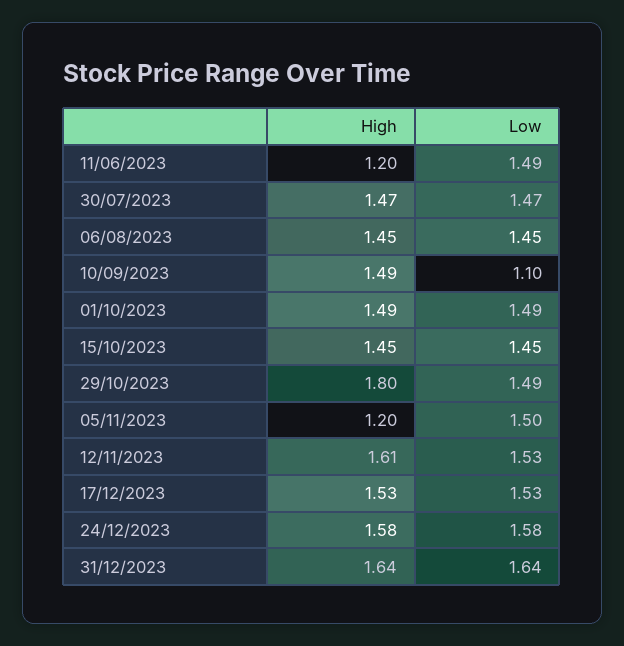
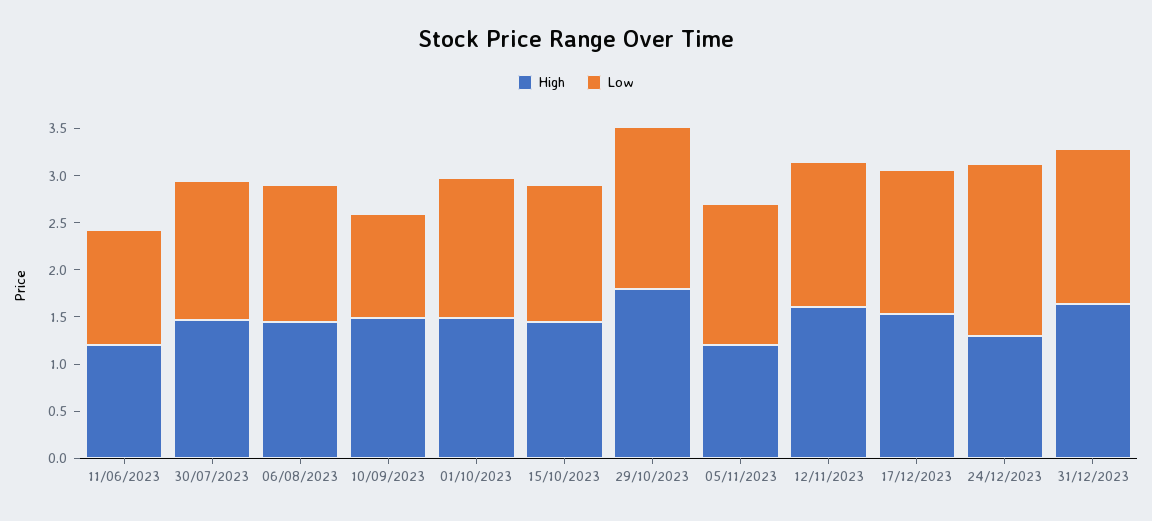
  {
    "High": {
      "11/06/2023": 1.2,
      "30/07/2023": 1.47,
      "06/08/2023": 1.45,
      "10/09/2023": 1.49,
      "01/10/2023": 1.49,
      "15/10/2023": 1.45,
      "29/10/2023": 1.8,
      "05/11/2023": 1.2,
      "12/11/2023": 1.61,
      "17/12/2023": 1.53,
-     "24/12/2023": 1.58,
+     "24/12/2023": 1.3,
      "31/12/2023": 1.64
    },
    "Low": {
-     "11/06/2023": 1.49,
+     "11/06/2023": 1.2,
      "30/07/2023": 1.47,
      "06/08/2023": 1.45,
      "10/09/2023": 1.1,
      "01/10/2023": 1.49,
      "15/10/2023": 1.45,
-     "29/10/2023": 1.49,
+     "29/10/2023": 1.7,
      "05/11/2023": 1.5,
      "12/11/2023": 1.53,
      "17/12/2023": 1.53,
-     "24/12/2023": 1.58,
+     "24/12/2023": 1.8,
      "31/12/2023": 1.64
    }
  }

